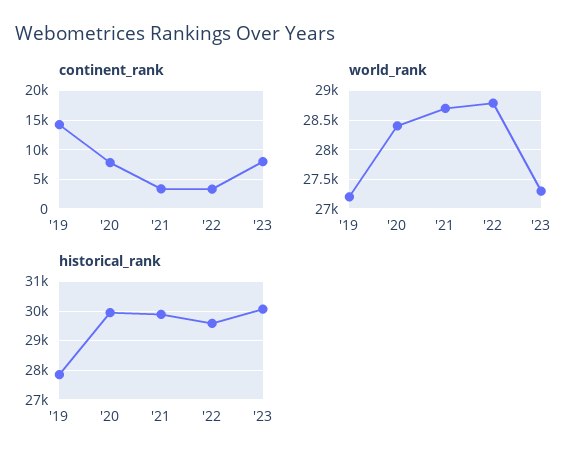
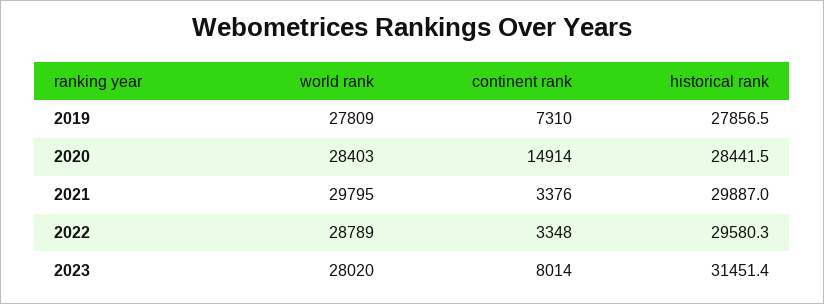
  {
    "continent_rank": {
-     "'19": 15000,
+     "'19": 7310,
-     "'20": 7500,
+     "'20": 14914,
      "'21": 3376,
      "'22": 3348,
      "'23": 8014
    },
    "world_rank": {
-     "'19": 27250,
+     "'19": 27809,
      "'20": 28403,
-     "'21": 28750,
+     "'21": 29795,
      "'22": 28789,
-     "'23": 27250
+     "'23": 28020
    },
    "historical_rank": {
      "'19": 27856.5,
-     "'20": 30000,
+     "'20": 28441.5,
      "'21": 29887,
      "'22": 29580.3,
-     "'23": 30000
+     "'23": 31451.4
    }
  }

